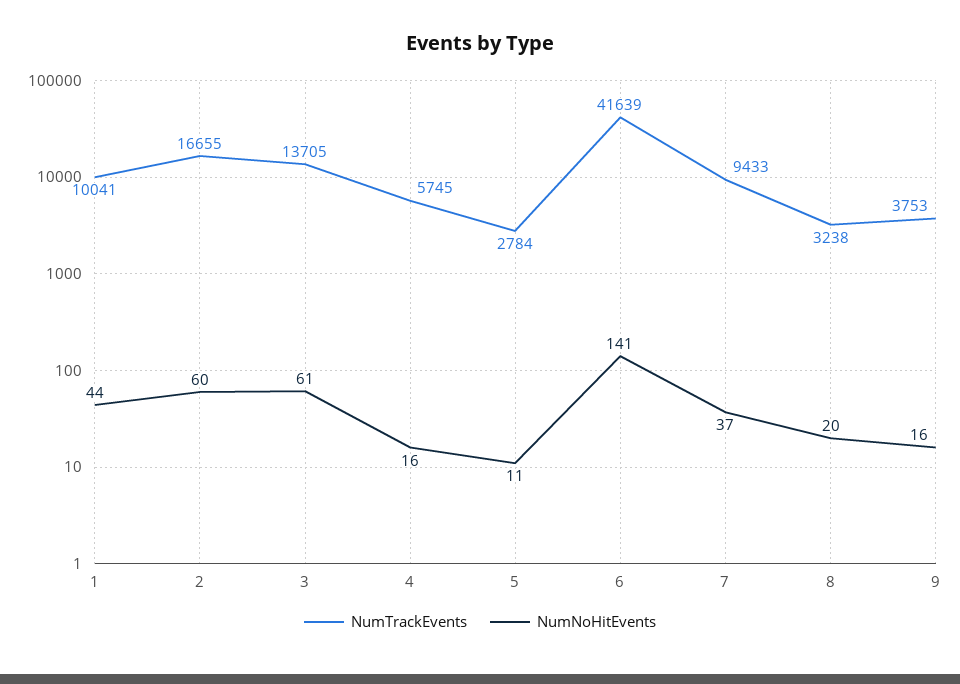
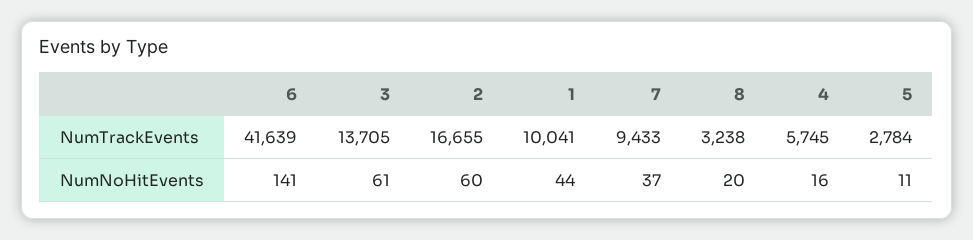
  {
    "NumTrackEvents": {
      "1": 10041,
      "2": 16655,
      "3": 13705,
      "4": 5745,
      "5": 2784,
      "6": 41639,
      "7": 9433,
-     "8": 3238,
+     "8": 3238
-     "9": 3753
    },
    "NumNoHitEvents": {
      "1": 44,
      "2": 60,
      "3": 61,
      "4": 16,
      "5": 11,
      "6": 141,
      "7": 37,
-     "8": 20,
+     "8": 20
-     "9": 16
    }
  }

